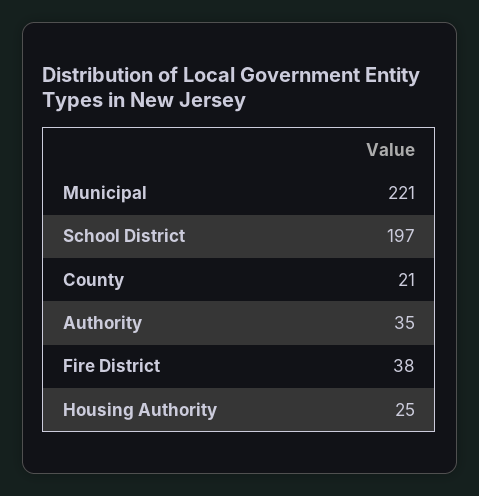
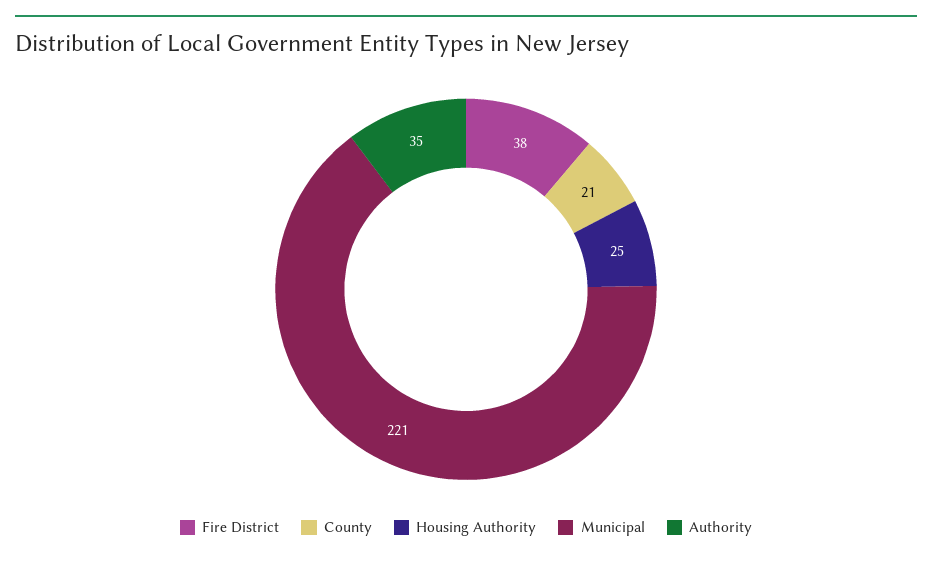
  {
    "Municipal": 221,
-   "School District": 197,
    "County": 21,
    "Authority": 35,
    "Fire District": 38,
    "Housing Authority": 25
  }

